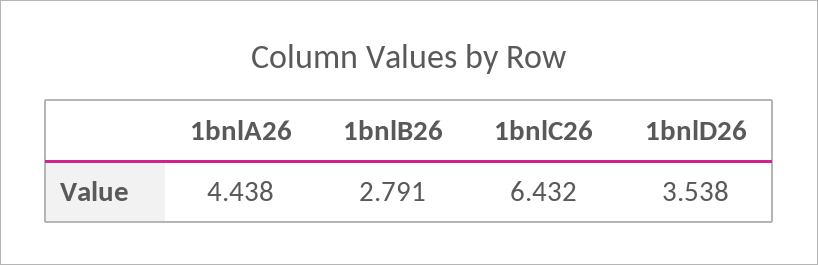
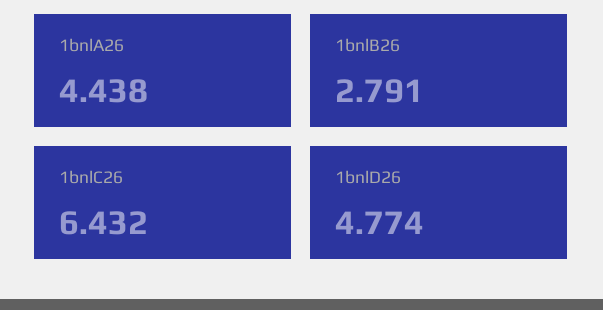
  {
    "1bnlA26": 4.438,
    "1bnlB26": 2.791,
    "1bnlC26": 6.432,
-   "1bnlD26": 3.538
+   "1bnlD26": 4.774
  }

